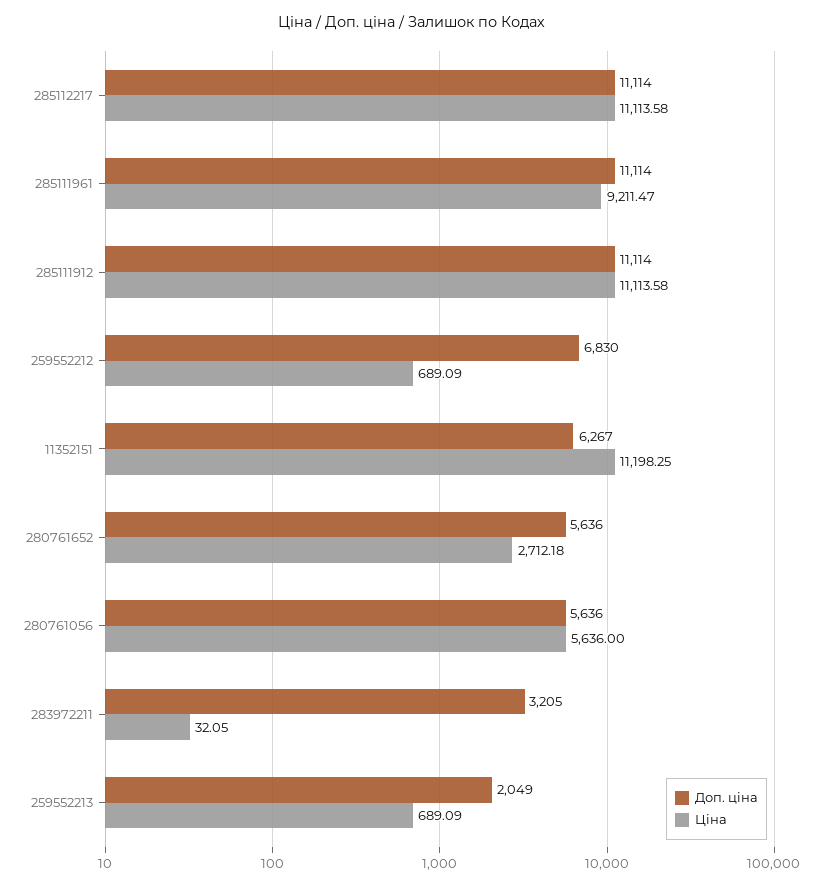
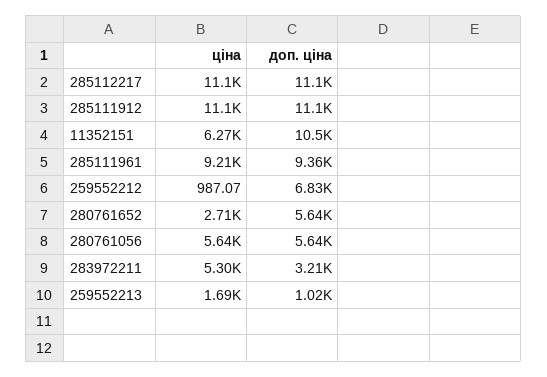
  {
    "Доп. ціна": {
      "285112217": 11114,
-     "285111961": 11114,
+     "285111961": 9360,
      "285111912": 11114,
      "259552212": 6830,
-     "11352151": 6267,
+     "11352151": 10500,
      "280761652": 5636,
      "280761056": 5636,
      "283972211": 3205,
-     "259552213": 2049
+     "259552213": 1020
    },
    "Ціна": {
      "285112217": 11113.58,
      "285111961": 9211.47,
      "285111912": 11113.58,
-     "259552212": 689.09,
+     "259552212": 987.07,
-     "11352151": 11198.25,
+     "11352151": 6270,
      "280761652": 2712.18,
      "280761056": 5636,
-     "283972211": 32.05,
+     "283972211": 5300,
-     "259552213": 689.09
+     "259552213": 1690
    }
  }

